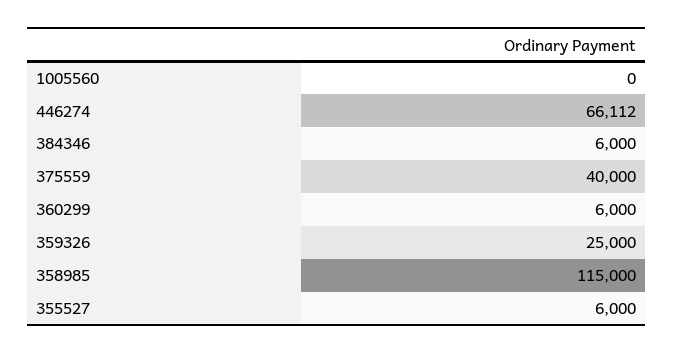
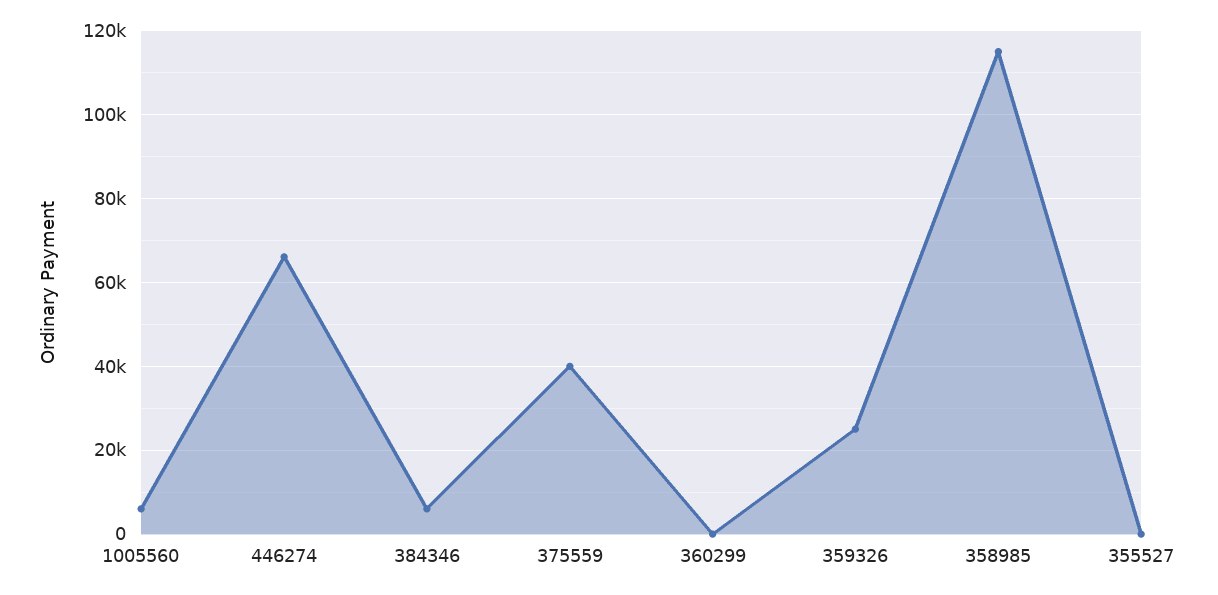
  {
-   "1005560": 0,
+   "1005560": 6000,
    "446274": 66112,
    "384346": 6000,
    "375559": 40000,
-   "360299": 6000,
+   "360299": 0,
    "359326": 25000,
    "358985": 115000,
-   "355527": 6000
+   "355527": 0
  }

